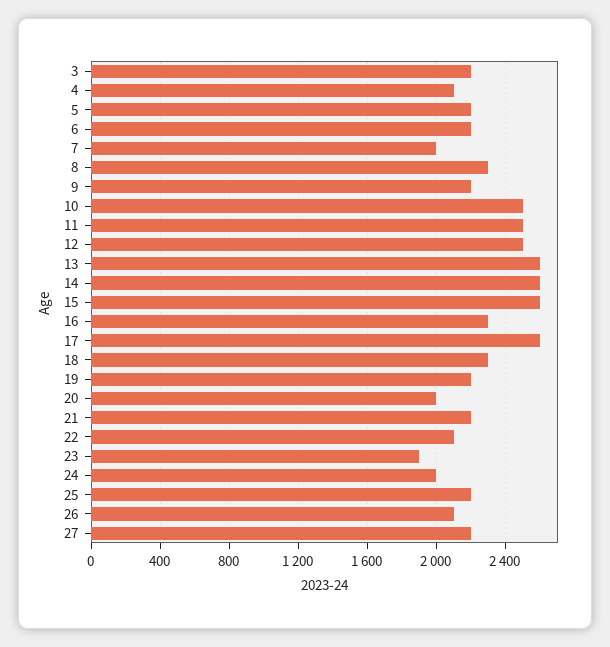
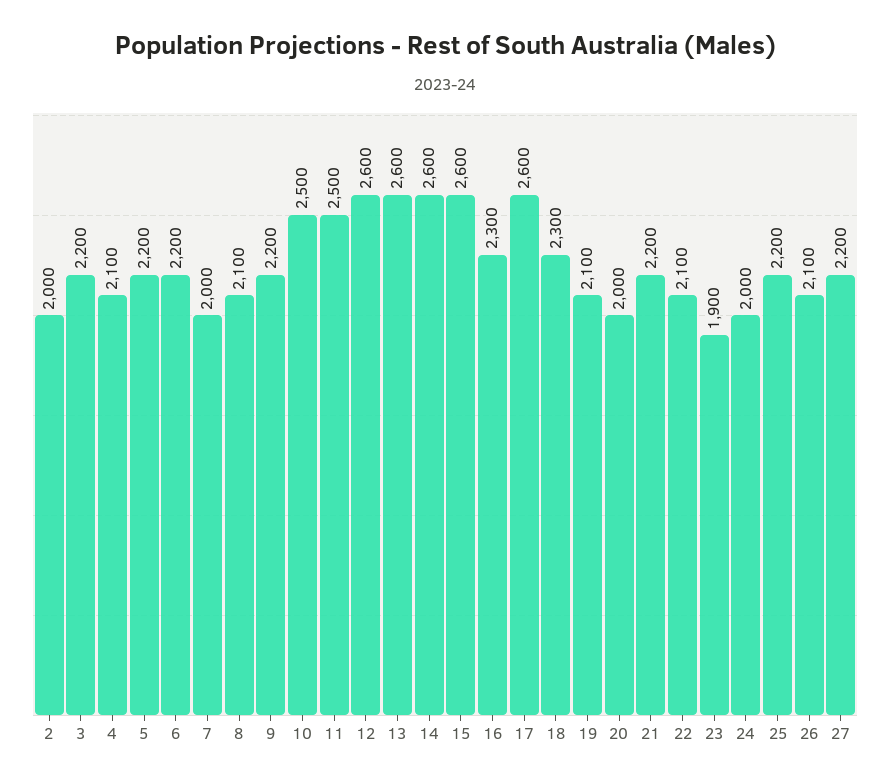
  {
    "3": 2200,
    "4": 2100,
    "5": 2200,
    "6": 2200,
    "7": 2000,
-   "8": 2300,
+   "8": 2100,
    "9": 2200,
    "10": 2500,
    "11": 2500,
-   "12": 2500,
+   "12": 2600,
    "13": 2600,
    "14": 2600,
    "15": 2600,
    "16": 2300,
    "17": 2600,
    "18": 2300,
-   "19": 2200,
+   "19": 2100,
    "20": 2000,
    "21": 2200,
    "22": 2100,
    "23": 1900,
    "24": 2000,
    "25": 2200,
    "26": 2100,
-   "27": 2200
+   "27": 2200,
+   "2": 2000
  }

